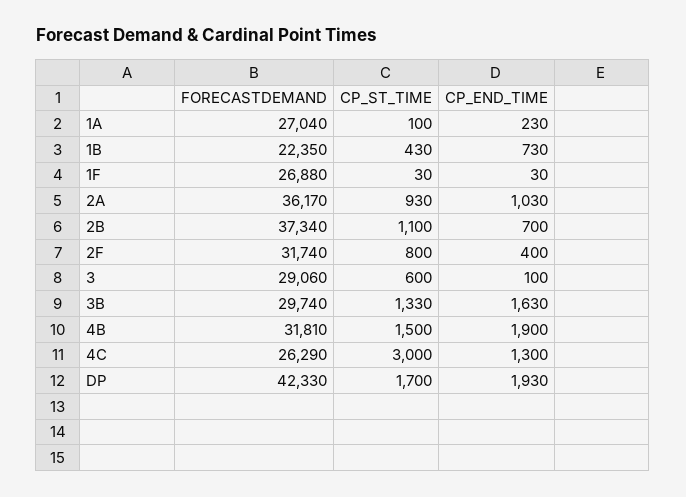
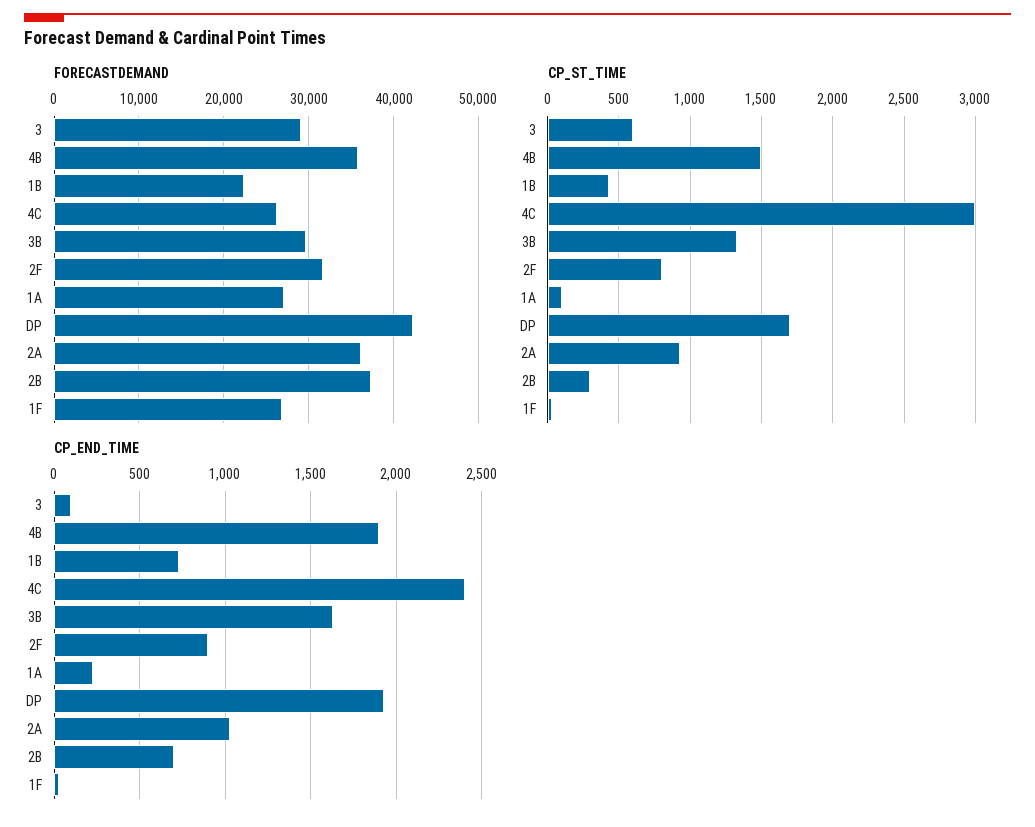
  {
    "FORECASTDEMAND": {
      "1A": 27040,
      "1B": 22350,
      "1F": 26880,
      "2A": 36170,
      "2B": 37340,
      "2F": 31740,
      "3": 29060,
      "3B": 29740,
-     "4B": 31810,
+     "4B": 36000,
      "4C": 26290,
      "DP": 42330
    },
    "CP_ST_TIME": {
      "1A": 100,
      "1B": 430,
      "1F": 30,
      "2A": 930,
-     "2B": 1100,
+     "2B": 300,
      "2F": 800,
      "3": 600,
      "3B": 1330,
      "4B": 1500,
      "4C": 3000,
      "DP": 1700
    },
    "CP_END_TIME": {
      "1A": 230,
      "1B": 730,
      "1F": 30,
      "2A": 1030,
      "2B": 700,
-     "2F": 400,
+     "2F": 900,
      "3": 100,
      "3B": 1630,
      "4B": 1900,
-     "4C": 1300,
+     "4C": 2400,
      "DP": 1930
    }
  }

